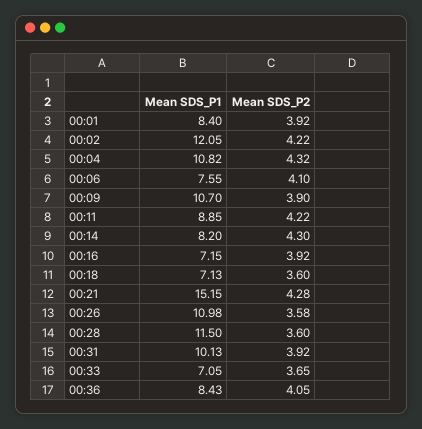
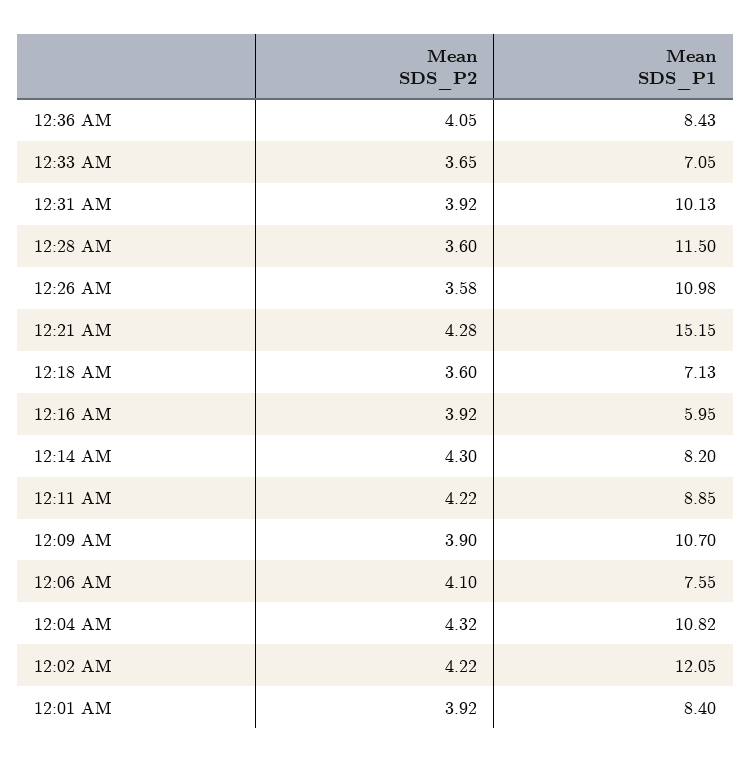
  {
    "Mean SDS_P1": {
      "00:01": 8.4,
      "00:02": 12.05,
      "00:04": 10.82,
      "00:06": 7.55,
      "00:09": 10.7,
      "00:11": 8.85,
      "00:14": 8.2,
-     "00:16": 7.15,
+     "00:16": 5.95,
      "00:18": 7.13,
      "00:21": 15.15,
      "00:26": 10.98,
      "00:28": 11.5,
      "00:31": 10.13,
      "00:33": 7.05,
      "00:36": 8.43
    },
    "Mean SDS_P2": {
      "00:01": 3.92,
      "00:02": 4.22,
      "00:04": 4.32,
      "00:06": 4.1,
      "00:09": 3.9,
      "00:11": 4.22,
      "00:14": 4.3,
      "00:16": 3.92,
      "00:18": 3.6,
      "00:21": 4.28,
      "00:26": 3.58,
      "00:28": 3.6,
      "00:31": 3.92,
      "00:33": 3.65,
      "00:36": 4.05
    }
  }

